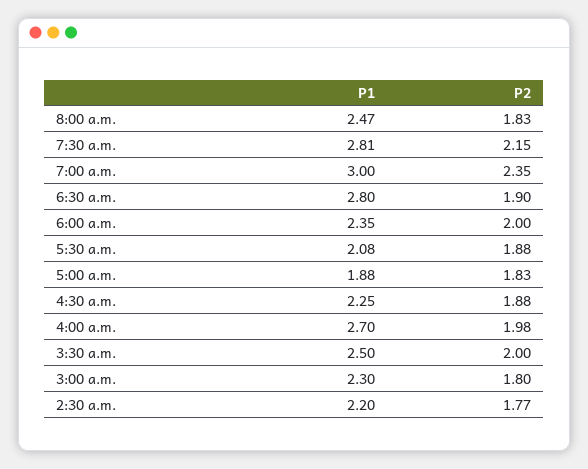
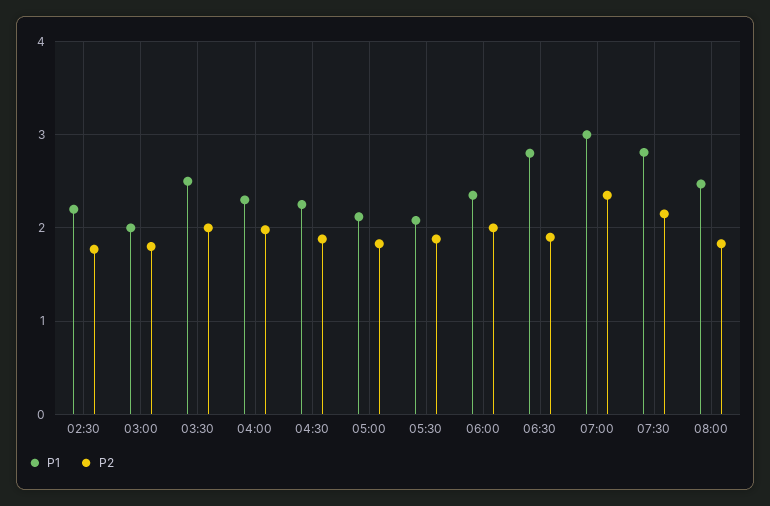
  {
    "P1": {
      "8:00 a.m.": 2.47,
      "7:30 a.m.": 2.81,
      "7:00 a.m.": 3,
      "6:30 a.m.": 2.8,
      "6:00 a.m.": 2.35,
      "5:30 a.m.": 2.08,
-     "5:00 a.m.": 1.88,
+     "5:00 a.m.": 2.1,
      "4:30 a.m.": 2.25,
-     "4:00 a.m.": 2.7,
+     "4:00 a.m.": 2.3,
      "3:30 a.m.": 2.5,
-     "3:00 a.m.": 2.3,
+     "3:00 a.m.": 2,
      "2:30 a.m.": 2.2
    },
    "P2": {
      "8:00 a.m.": 1.83,
      "7:30 a.m.": 2.15,
      "7:00 a.m.": 2.35,
      "6:30 a.m.": 1.9,
      "6:00 a.m.": 2,
      "5:30 a.m.": 1.88,
      "5:00 a.m.": 1.83,
      "4:30 a.m.": 1.88,
      "4:00 a.m.": 1.98,
      "3:30 a.m.": 2,
      "3:00 a.m.": 1.8,
      "2:30 a.m.": 1.77
    }
  }

